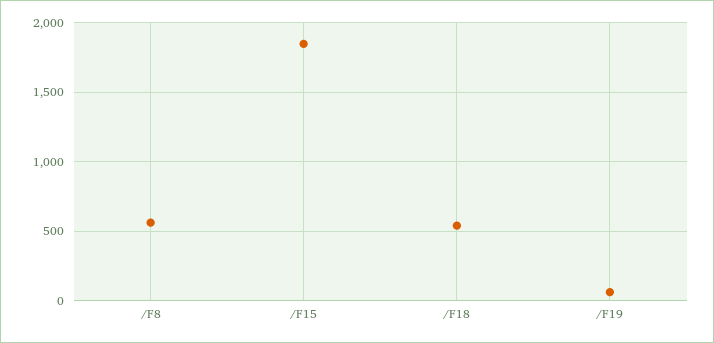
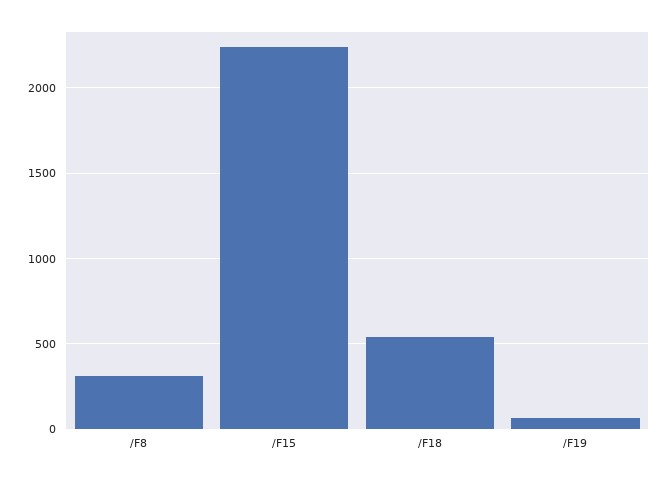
  {
-   "/F8": 550,
+   "/F8": 300,
-   "/F15": 1850,
+   "/F15": 2250,
    "/F18": 550,
    "/F19": 50
  }

